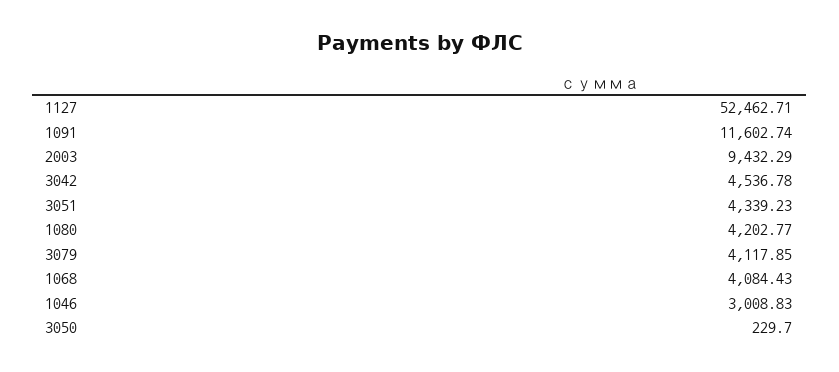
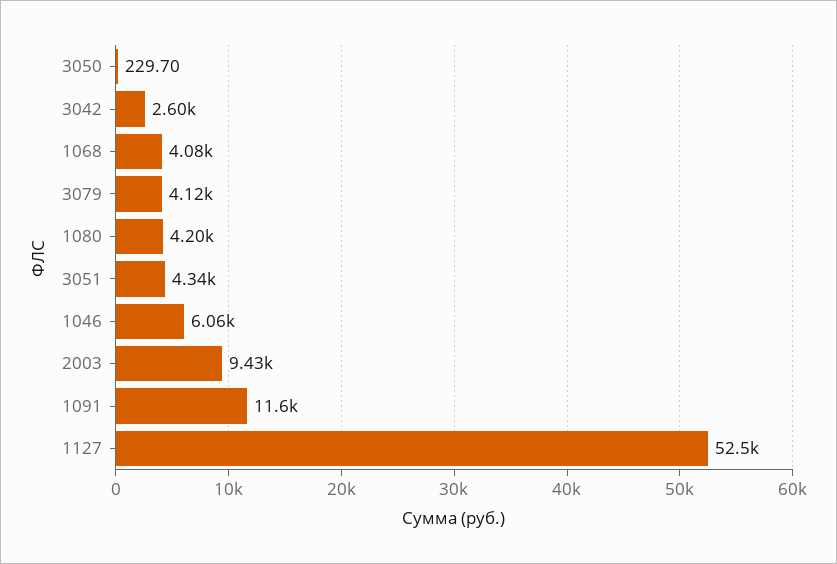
  {
    "1127": 52462.71,
    "1091": 11602.74,
    "2003": 9432.29,
-   "3042": 4536.78,
+   "3042": 2600,
    "3051": 4339.23,
    "1080": 4202.77,
    "3079": 4117.85,
    "1068": 4084.43,
-   "1046": 3008.83,
+   "1046": 6060,
    "3050": 229.7
  }

